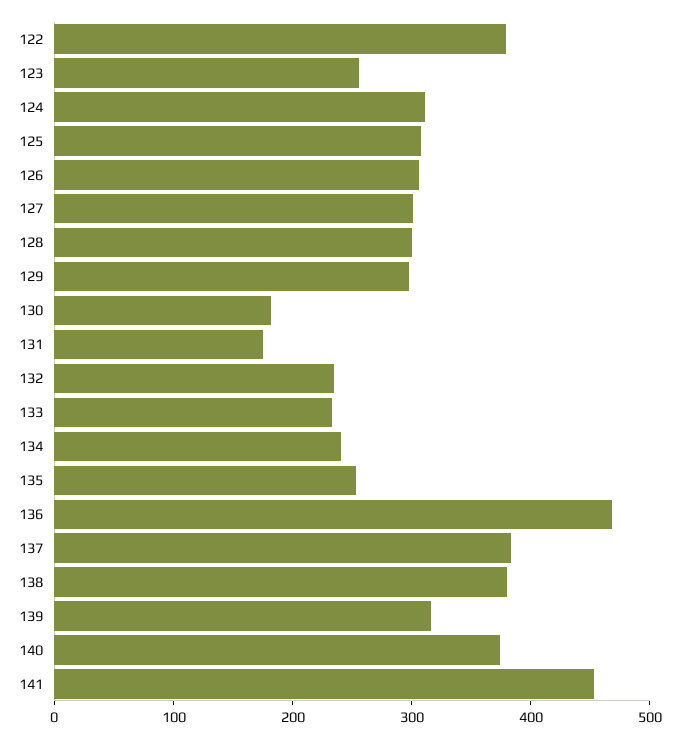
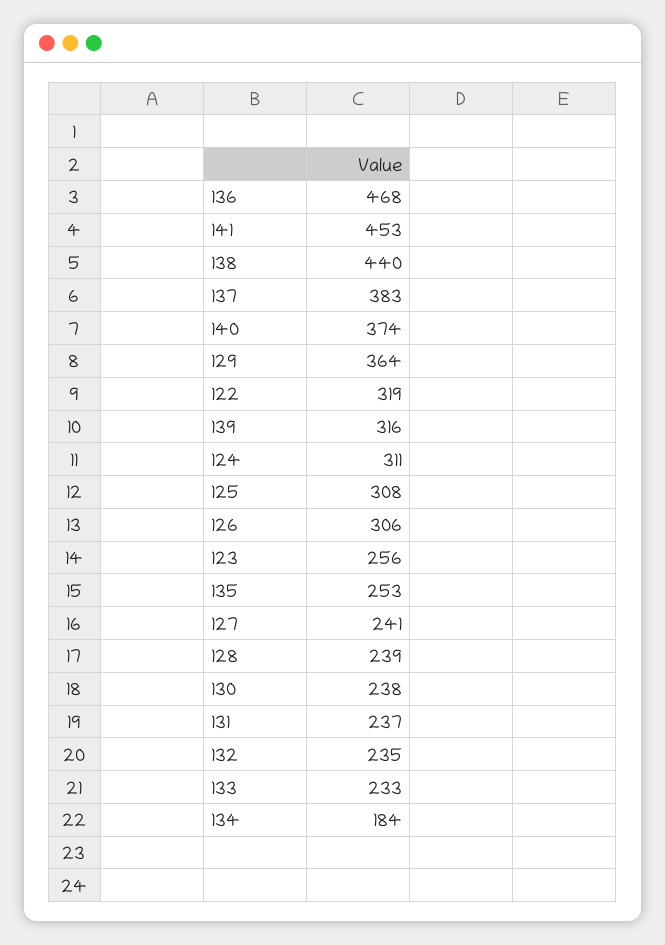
  {
-   "122": 380,
+   "122": 319,
    "123": 256,
    "124": 311,
    "125": 308,
    "126": 306,
-   "127": 300,
+   "127": 241,
-   "128": 300,
+   "128": 239,
-   "129": 300,
+   "129": 364,
-   "130": 180,
+   "130": 238,
-   "131": 180,
+   "131": 237,
    "132": 235,
    "133": 233,
-   "134": 240,
+   "134": 184,
    "135": 253,
    "136": 468,
    "137": 383,
-   "138": 380,
+   "138": 440,
    "139": 316,
    "140": 374,
    "141": 453
  }

